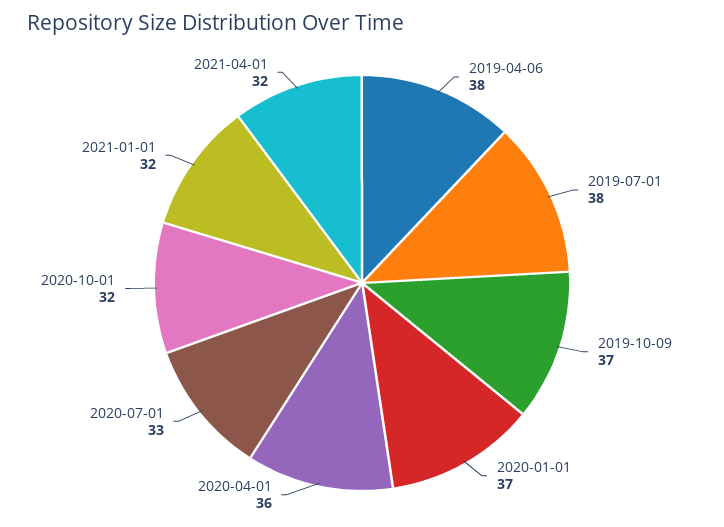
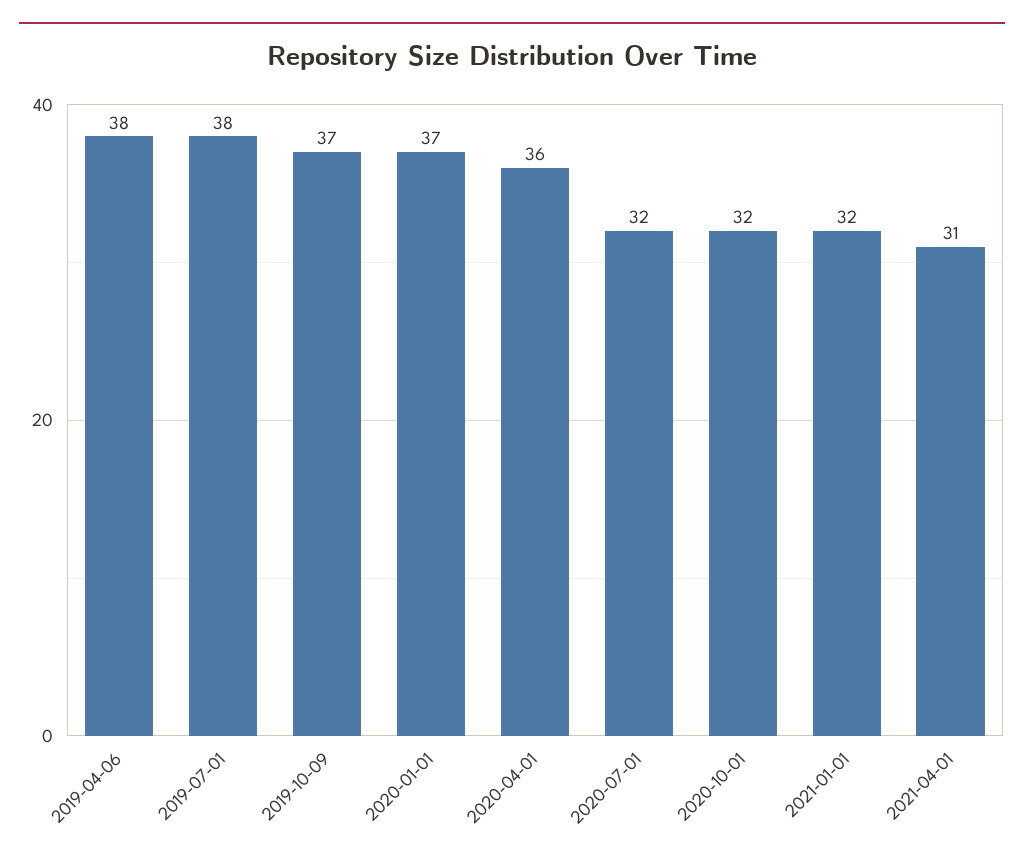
  {
    "2019-04-06": 38,
    "2019-07-01": 38,
    "2019-10-09": 37,
    "2020-01-01": 37,
    "2020-04-01": 36,
-   "2020-07-01": 33,
+   "2020-07-01": 32,
    "2020-10-01": 32,
    "2021-01-01": 32,
-   "2021-04-01": 32
+   "2021-04-01": 31
  }

